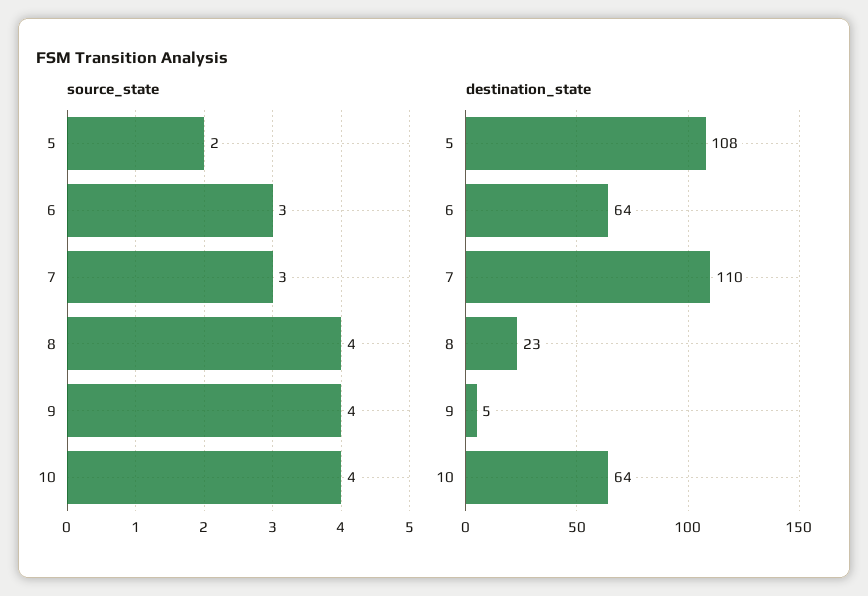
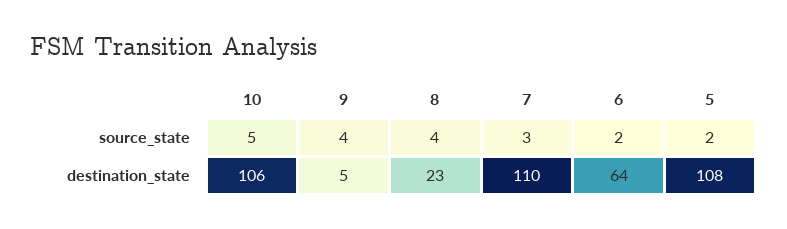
  {
    "source_state": {
      "5": 2,
-     "6": 3,
+     "6": 2,
      "7": 3,
      "8": 4,
      "9": 4,
-     "10": 4
+     "10": 5
    },
    "destination_state": {
      "5": 108,
      "6": 64,
      "7": 110,
      "8": 23,
      "9": 5,
-     "10": 64
+     "10": 106
    }
  }

